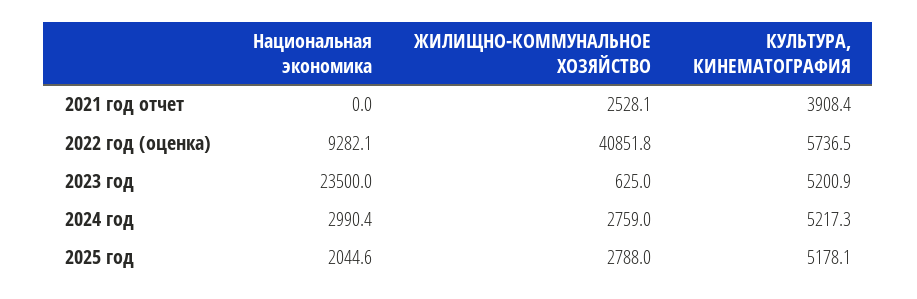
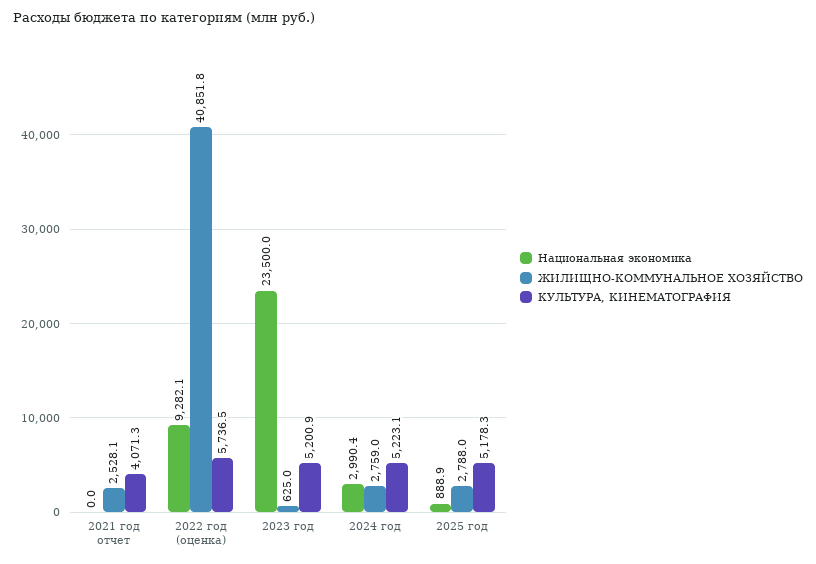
  {
    "Национальная экономика": {
      "2021 год отчет": 0,
      "2022 год (оценка)": 9282.1,
      "2023 год": 23500,
      "2024 год": 2990.4,
-     "2025 год": 2044.6
+     "2025 год": 888.9
    },
    "ЖИЛИЩНО-КОММУНАЛЬНОЕ ХОЗЯЙСТВО": {
      "2021 год отчет": 2528.1,
      "2022 год (оценка)": 40851.8,
      "2023 год": 625,
      "2024 год": 2759,
      "2025 год": 2788
    },
    "КУЛЬТУРА, КИНЕМАТОГРАФИЯ": {
-     "2021 год отчет": 3908.4,
+     "2021 год отчет": 4071.3,
      "2022 год (оценка)": 5736.5,
      "2023 год": 5200.9,
-     "2024 год": 5217.3,
+     "2024 год": 5223.1,
-     "2025 год": 5178.1
+     "2025 год": 5178.3
    }
  }

